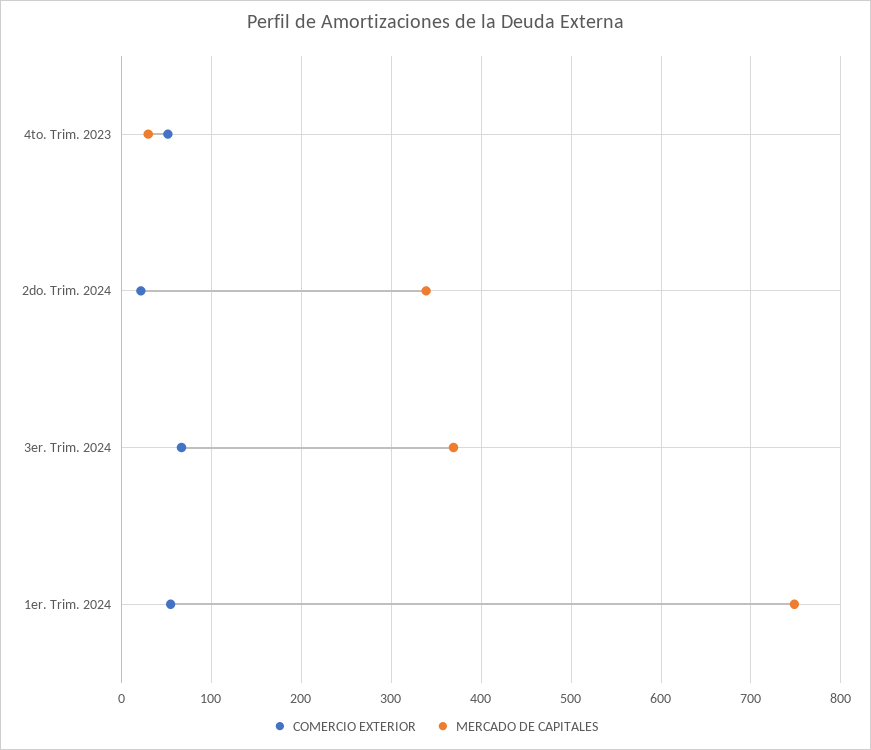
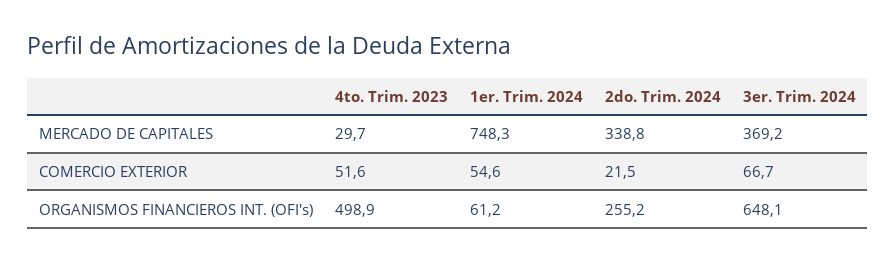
  {
    "COMERCIO EXTERIOR": {
      "4to. Trim. 2023": 51.6,
      "2do. Trim. 2024": 21.5,
      "3er. Trim. 2024": 66.7,
      "1er. Trim. 2024": 54.6
    },
    "MERCADO DE CAPITALES": {
      "4to. Trim. 2023": 29.7,
      "2do. Trim. 2024": 338.8,
      "3er. Trim. 2024": 369.2,
      "1er. Trim. 2024": 748.3
-   }
+   },
+   "ORGANISMOS FINANCIEROS INT. (OFI's)": {
+     "4to. Trim. 2023": 498.9,
+     "1er. Trim. 2024": 61.2,
+     "2do. Trim. 2024": 255.2,
+     "3er. Trim. 2024": 648.1
+   }
  }

